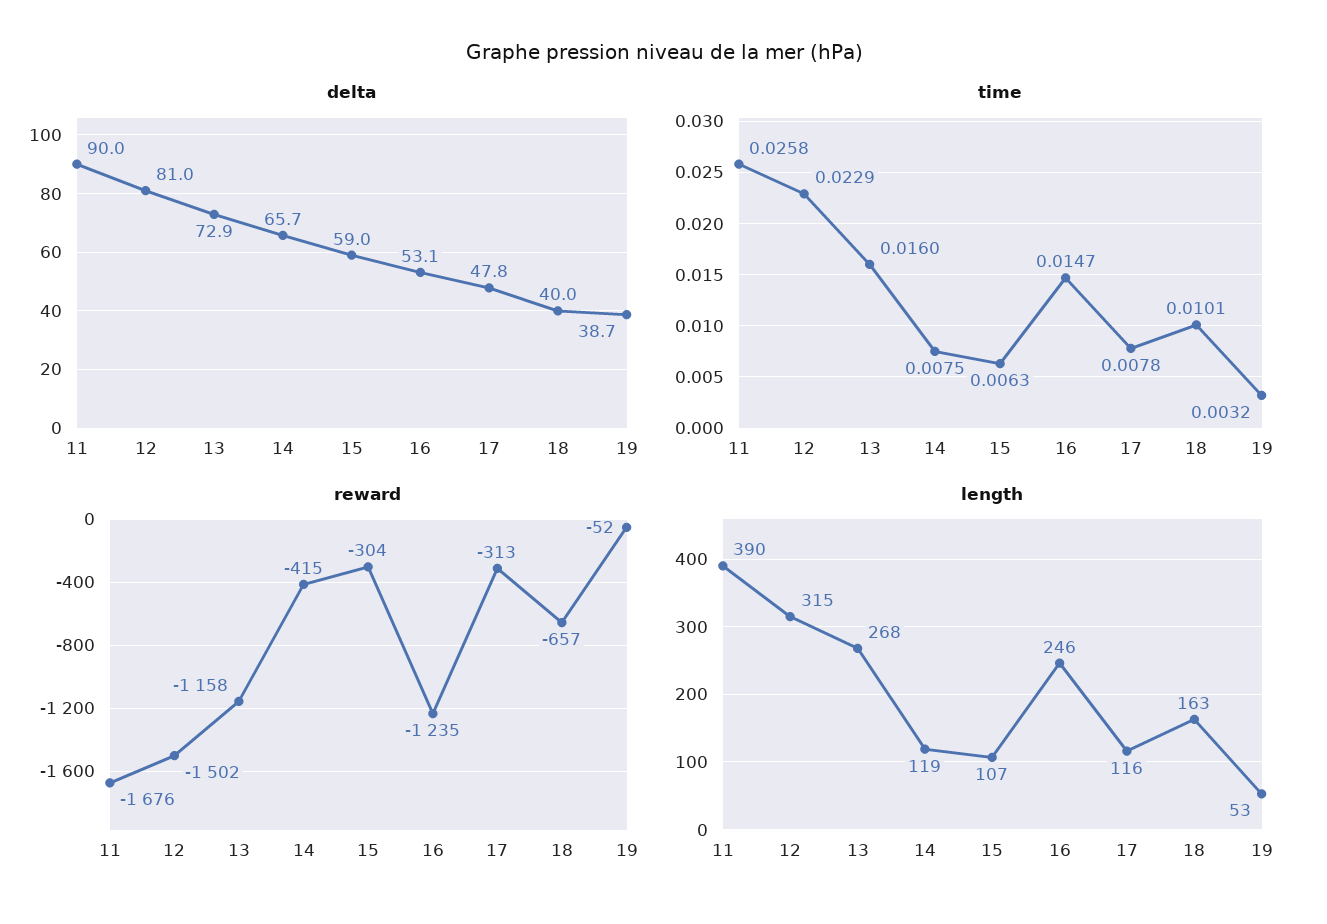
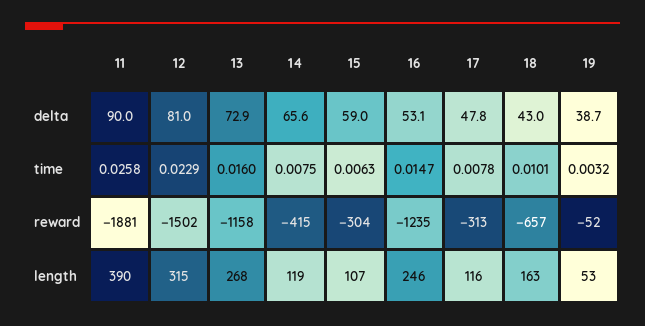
  {
    "delta": {
      "11": 90,
      "12": 81,
      "13": 72.9,
-     "14": 65.7,
+     "14": 65.6,
      "15": 59,
      "16": 53.1,
      "17": 47.8,
-     "18": 40,
+     "18": 43,
      "19": 38.7
    },
    "time": {
      "11": 0.0258,
      "12": 0.0229,
      "13": 0.016,
      "14": 0.0075,
      "15": 0.0063,
      "16": 0.0147,
      "17": 0.0078,
      "18": 0.0101,
      "19": 0.0032
    },
    "reward": {
-     "11": -1676,
+     "11": -1881,
      "12": -1502,
      "13": -1158,
      "14": -415,
      "15": -304,
      "16": -1235,
      "17": -313,
      "18": -657,
      "19": -52
    },
    "length": {
      "11": 390,
      "12": 315,
      "13": 268,
      "14": 119,
      "15": 107,
      "16": 246,
      "17": 116,
      "18": 163,
      "19": 53
    }
  }

